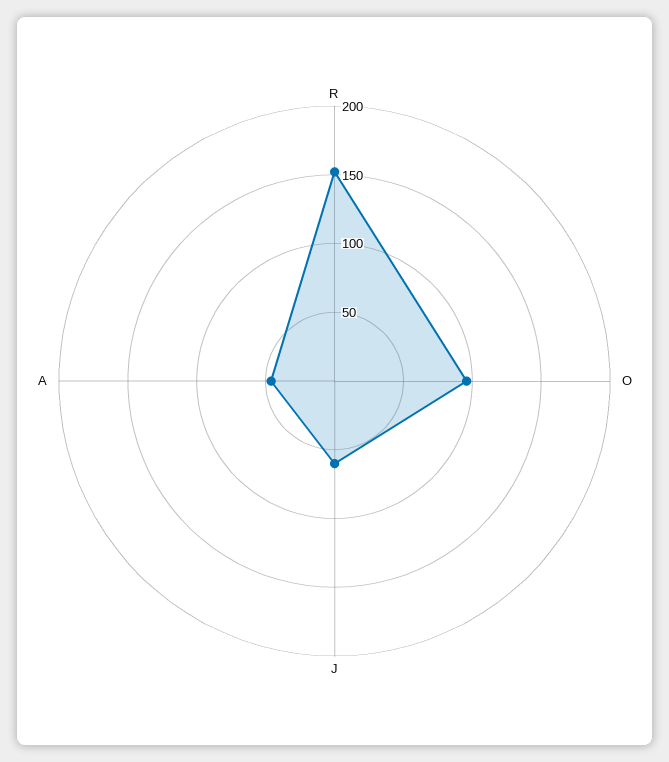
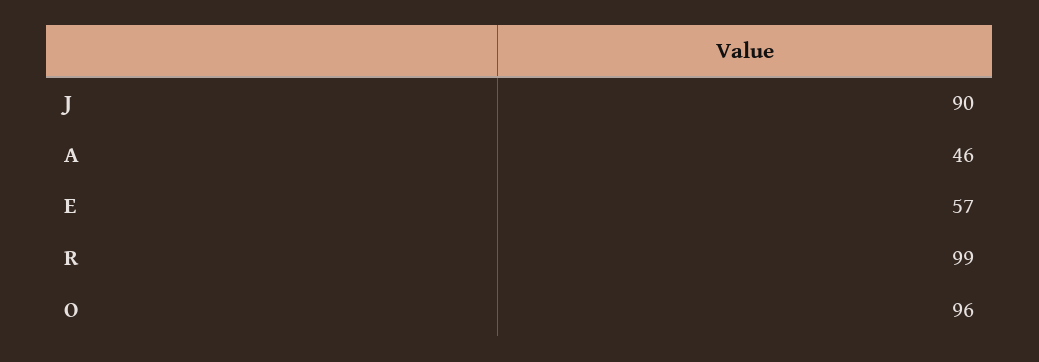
  {
-   "R": 150,
+   "R": 99,
    "O": 96,
-   "J": 60,
+   "J": 90,
-   "A": 46
+   "A": 46,
+   "E": 57
  }

